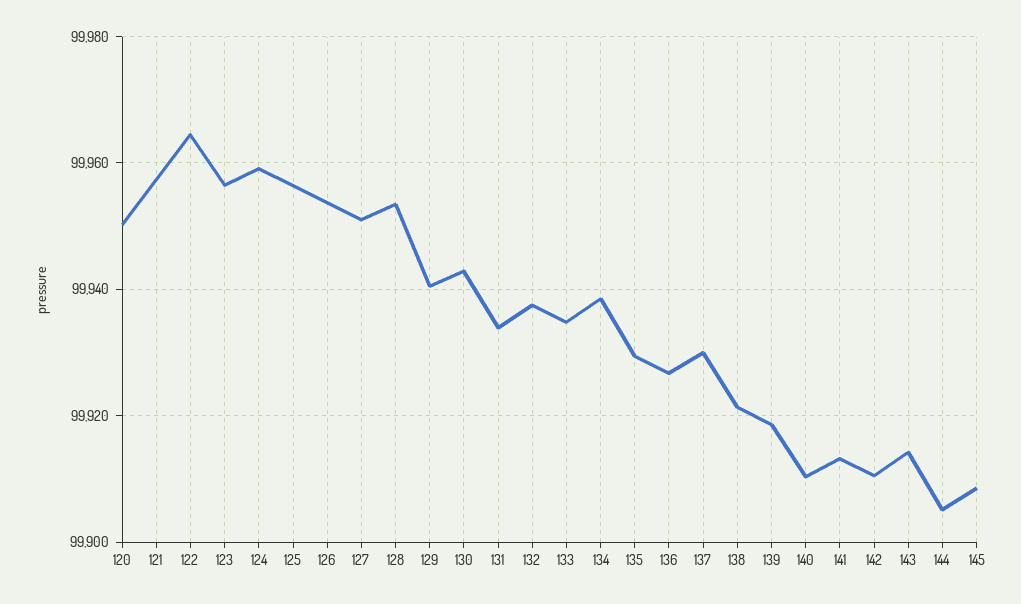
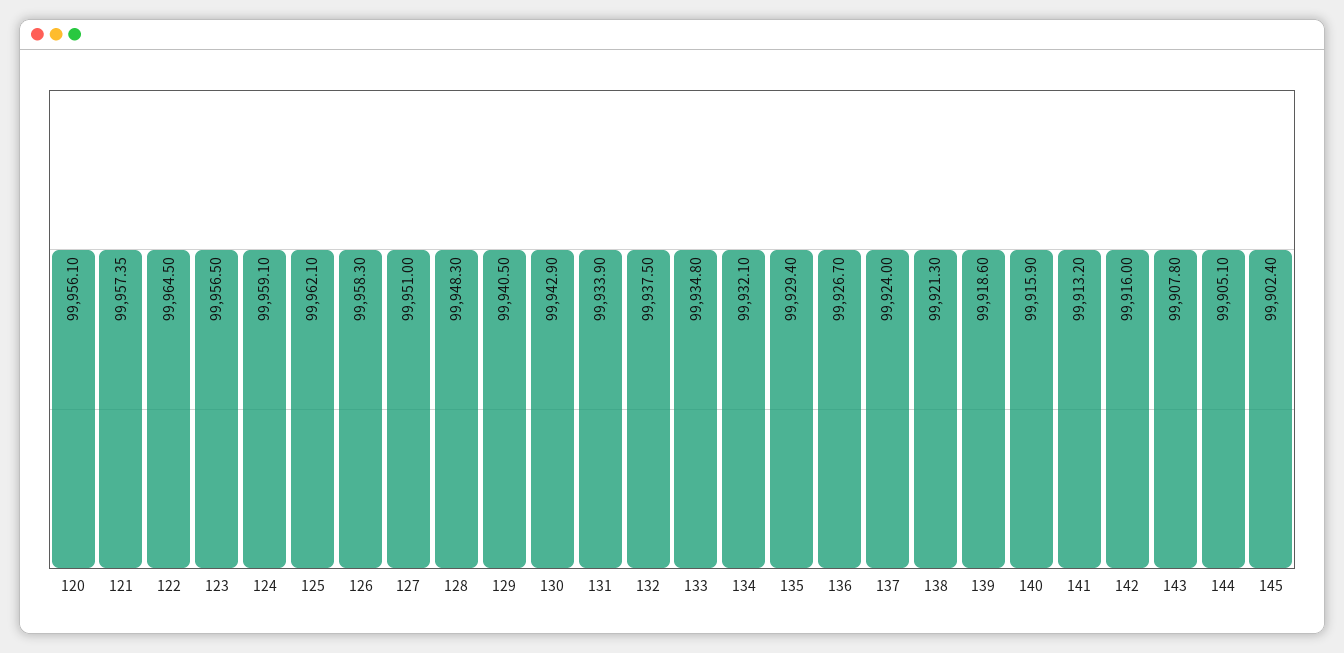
  {
-   "120": 99950,
+   "120": 99956.1,
    "121": 99957.35,
    "122": 99964.5,
    "123": 99956.5,
    "124": 99959.1,
-   "125": 99956,
+   "125": 99962.1,
-   "126": 99954,
+   "126": 99958.3,
    "127": 99951,
-   "128": 99954,
+   "128": 99948.3,
    "129": 99940.5,
    "130": 99942.9,
    "131": 99933.9,
    "132": 99937.5,
    "133": 99934.8,
-   "134": 99938,
+   "134": 99932.1,
    "135": 99929.4,
    "136": 99926.7,
-   "137": 99930,
+   "137": 99924,
    "138": 99921.3,
    "139": 99918.6,
-   "140": 99910,
+   "140": 99915.9,
    "141": 99913.2,
-   "142": 99910,
+   "142": 99916,
-   "143": 99914,
+   "143": 99907.8,
    "144": 99905.1,
-   "145": 99908
+   "145": 99902.4
  }

